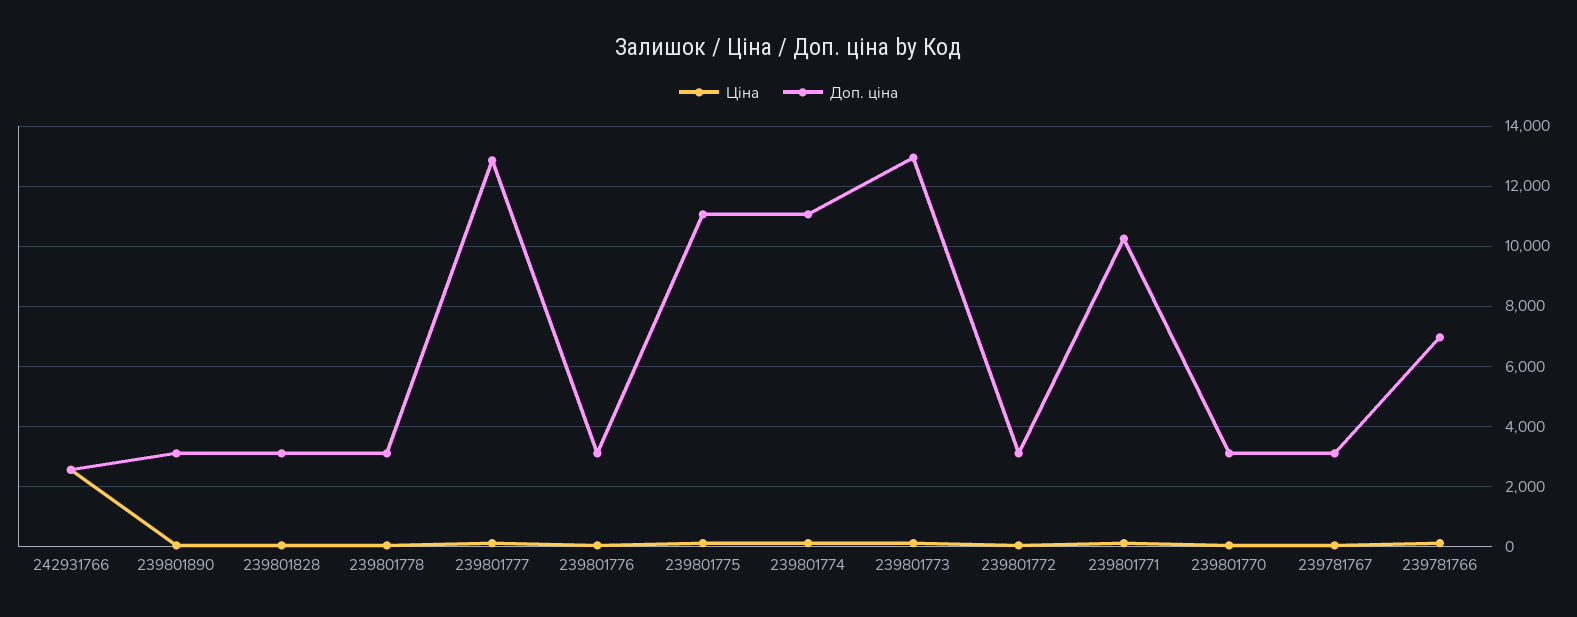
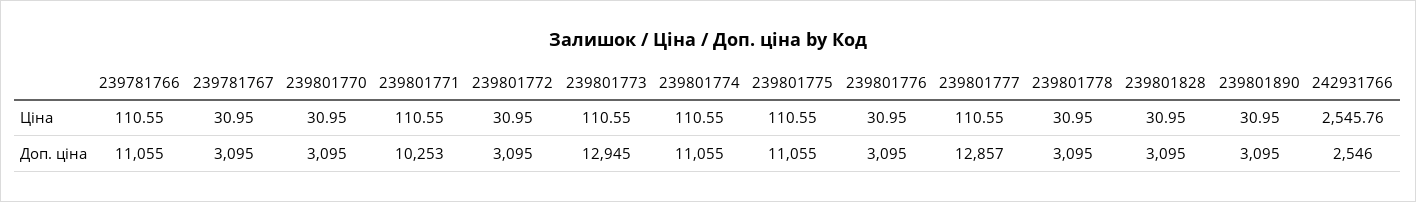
  {
    "Ціна": {
      "242931766": 2545.76,
      "239801890": 30.95,
      "239801828": 30.95,
      "239801778": 30.95,
      "239801777": 110.55,
      "239801776": 30.95,
      "239801775": 110.55,
      "239801774": 110.55,
      "239801773": 110.55,
      "239801772": 30.95,
      "239801771": 110.55,
      "239801770": 30.95,
      "239781767": 30.95,
      "239781766": 110.55
    },
    "Доп. ціна": {
      "242931766": 2546,
      "239801890": 3095,
      "239801828": 3095,
      "239801778": 3095,
      "239801777": 12857,
      "239801776": 3095,
      "239801775": 11055,
      "239801774": 11055,
      "239801773": 12945,
      "239801772": 3095,
      "239801771": 10253,
      "239801770": 3095,
      "239781767": 3095,
-     "239781766": 7000
+     "239781766": 11055
    }
  }

